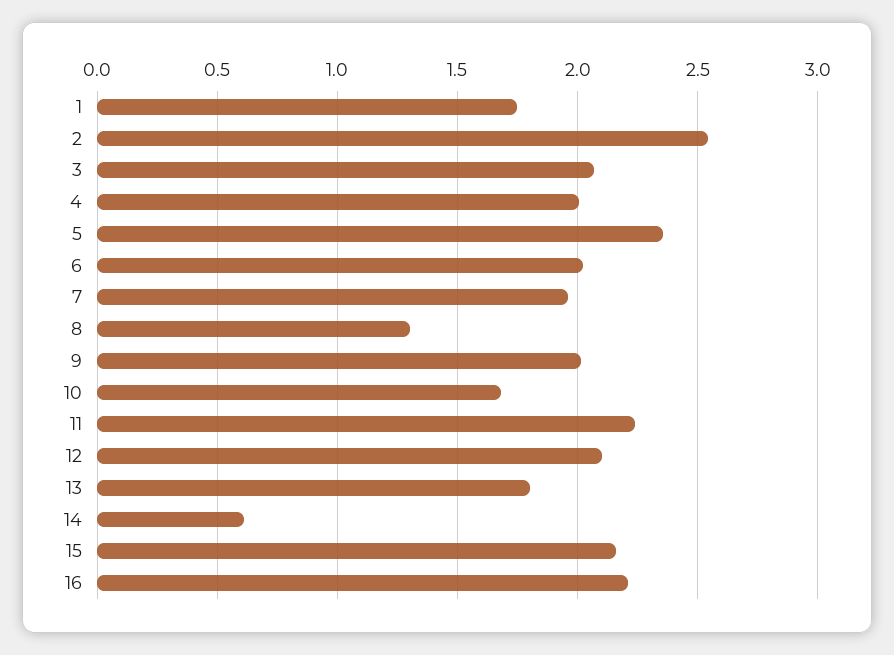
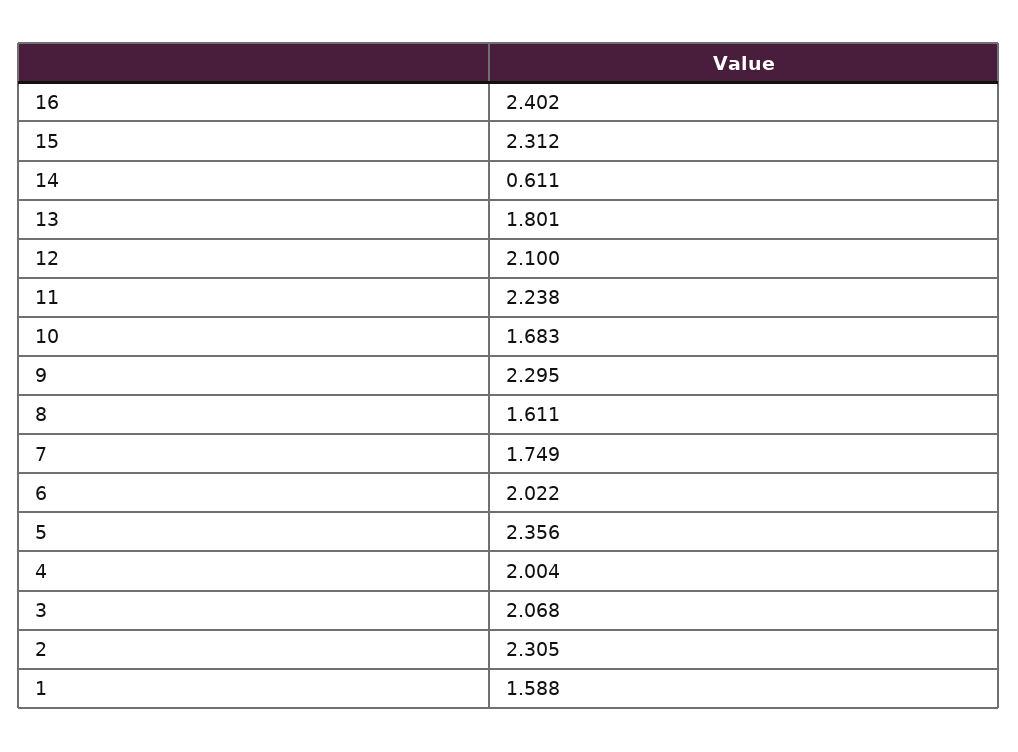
  {
-   "1": 1.75,
+   "1": 1.588,
-   "2": 2.55,
+   "2": 2.305,
    "3": 2.068,
    "4": 2.004,
    "5": 2.356,
    "6": 2.022,
-   "7": 1.95,
+   "7": 1.749,
-   "8": 1.3,
+   "8": 1.611,
-   "9": 2,
+   "9": 2.295,
    "10": 1.683,
    "11": 2.238,
    "12": 2.1,
    "13": 1.801,
    "14": 0.611,
-   "15": 2.15,
+   "15": 2.312,
-   "16": 2.2
+   "16": 2.402
  }

